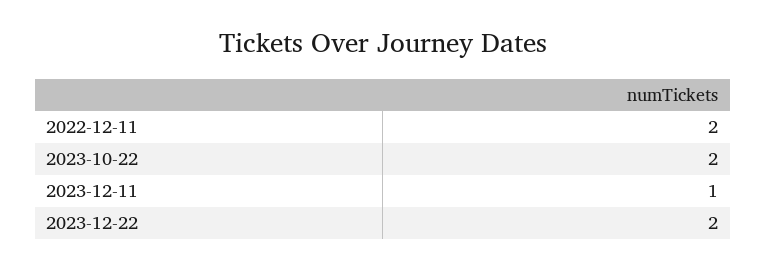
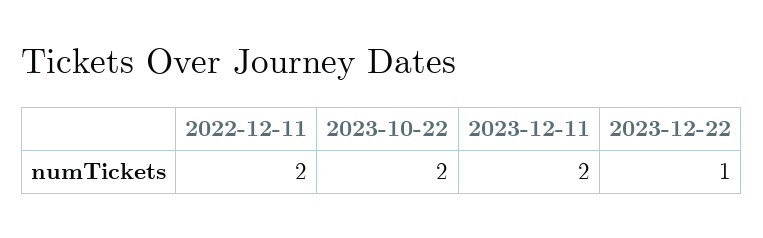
  {
    "2022-12-11": 2,
    "2023-10-22": 2,
-   "2023-12-11": 1,
+   "2023-12-11": 2,
-   "2023-12-22": 2
+   "2023-12-22": 1
  }

